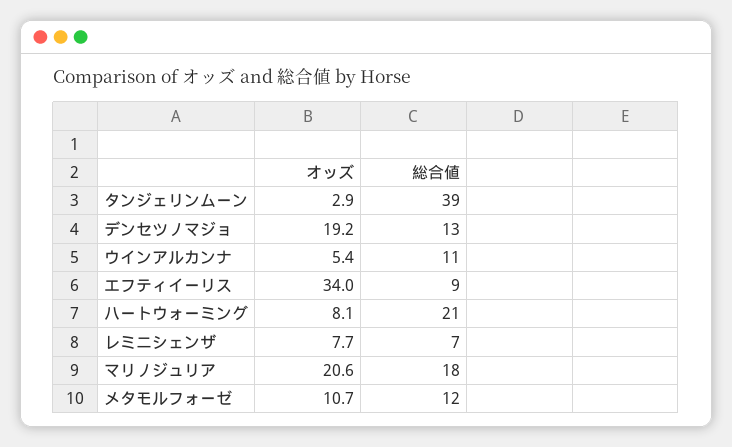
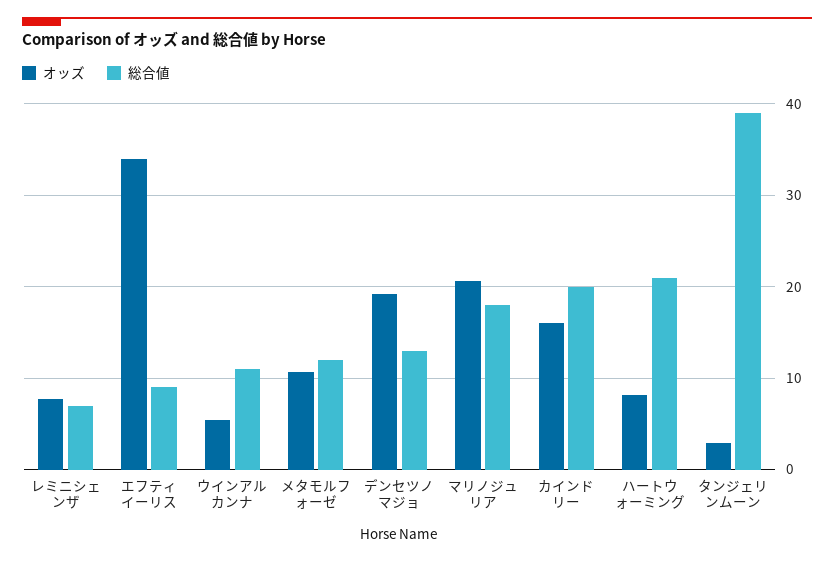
  {
    "オッズ": {
      "タンジェリンムーン": 2.9,
      "デンセツノマジョ": 19.2,
      "ウインアルカンナ": 5.4,
      "エフティイーリス": 34,
      "ハートウォーミング": 8.1,
      "レミニシェンザ": 7.7,
      "マリノジュリア": 20.6,
-     "メタモルフォーゼ": 10.7
+     "メタモルフォーゼ": 10.7,
+     "カインドリー": 16
    },
    "総合値": {
      "タンジェリンムーン": 39,
      "デンセツノマジョ": 13,
      "ウインアルカンナ": 11,
      "エフティイーリス": 9,
      "ハートウォーミング": 21,
      "レミニシェンザ": 7,
      "マリノジュリア": 18,
-     "メタモルフォーゼ": 12
+     "メタモルフォーゼ": 12,
+     "カインドリー": 20
    }
  }

